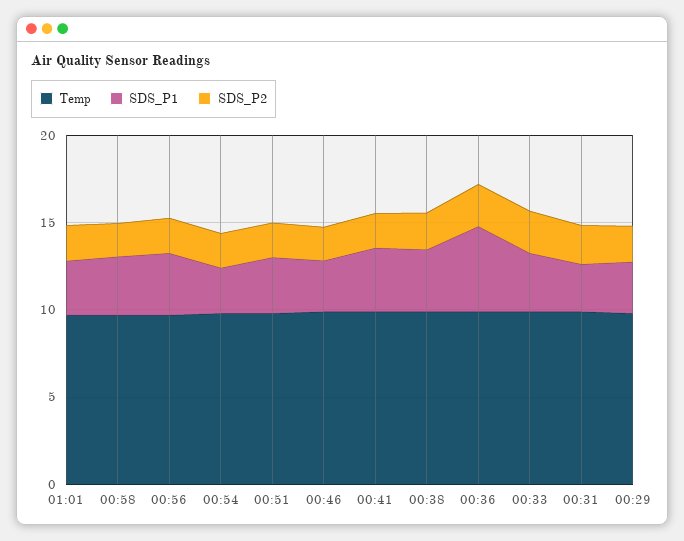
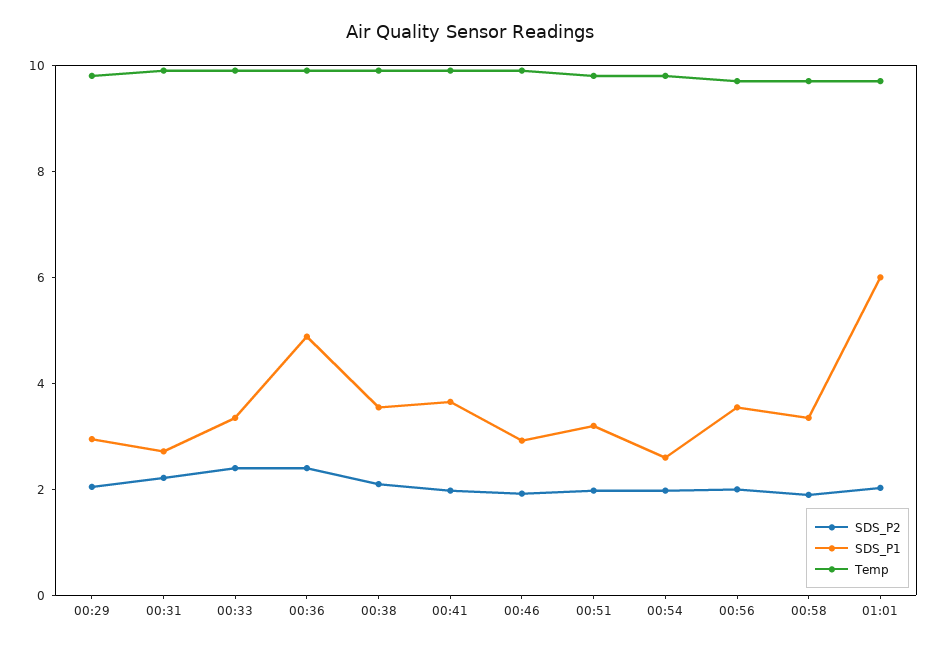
  {
    "Temp": {
      "01:01": 9.5,
      "00:58": 9.5,
      "00:56": 9.5,
      "00:54": 10,
      "00:51": 10,
      "00:46": 10,
      "00:41": 10,
      "00:38": 10,
      "00:36": 10,
      "00:33": 10,
      "00:31": 10,
      "00:29": 10
    },
    "SDS_P1": {
-     "01:01": 3,
+     "01:01": 6,
      "00:58": 3.5,
      "00:56": 3.5,
      "00:54": 2.5,
      "00:51": 3,
      "00:46": 3,
      "00:41": 3.5,
      "00:38": 3.5,
      "00:36": 5,
      "00:33": 3.5,
      "00:31": 2.5,
      "00:29": 3
    },
    "SDS_P2": {
      "01:01": 2,
      "00:58": 2,
      "00:56": 2,
      "00:54": 2,
      "00:51": 2,
      "00:46": 2,
      "00:41": 2,
      "00:38": 2,
      "00:36": 2.5,
      "00:33": 2.5,
      "00:31": 2,
      "00:29": 2
    }
  }

